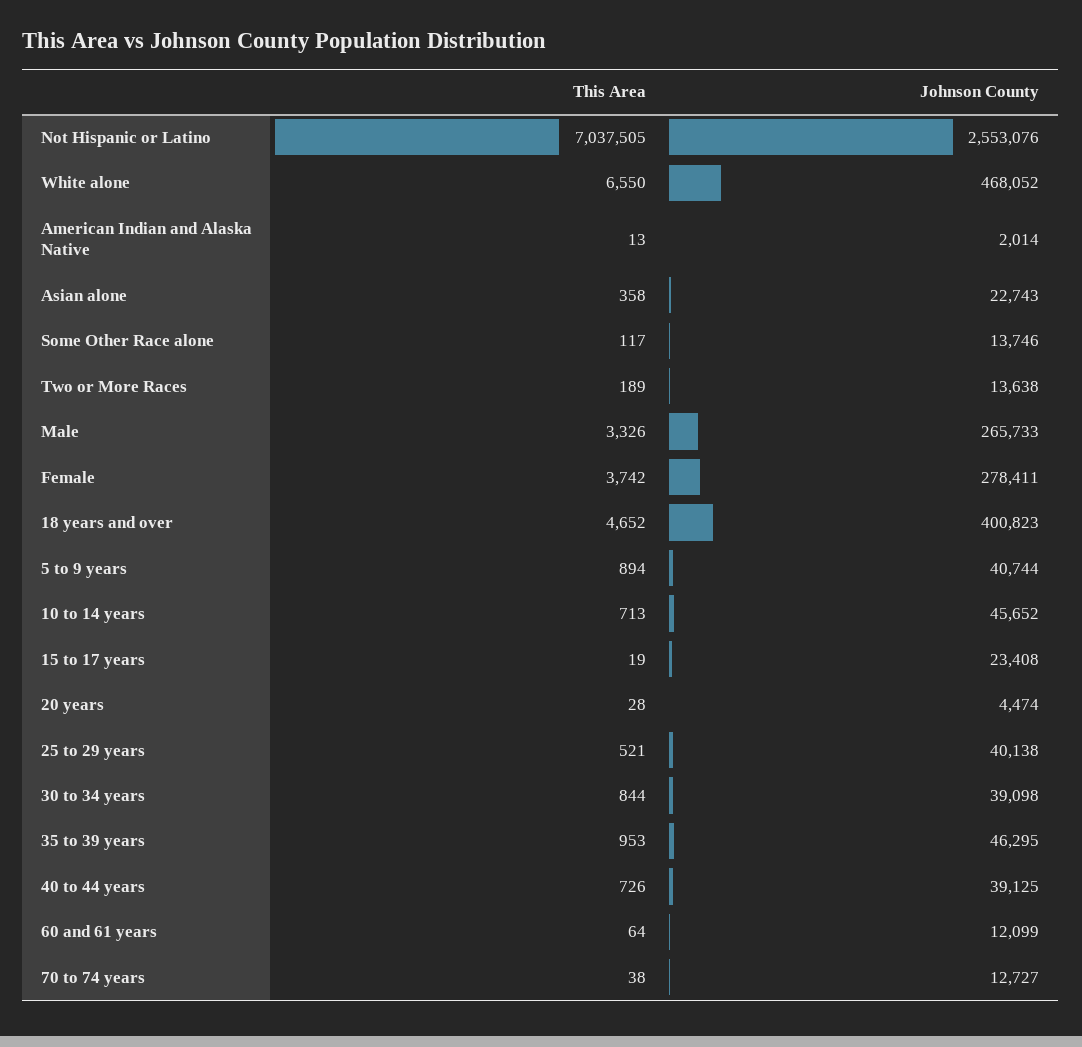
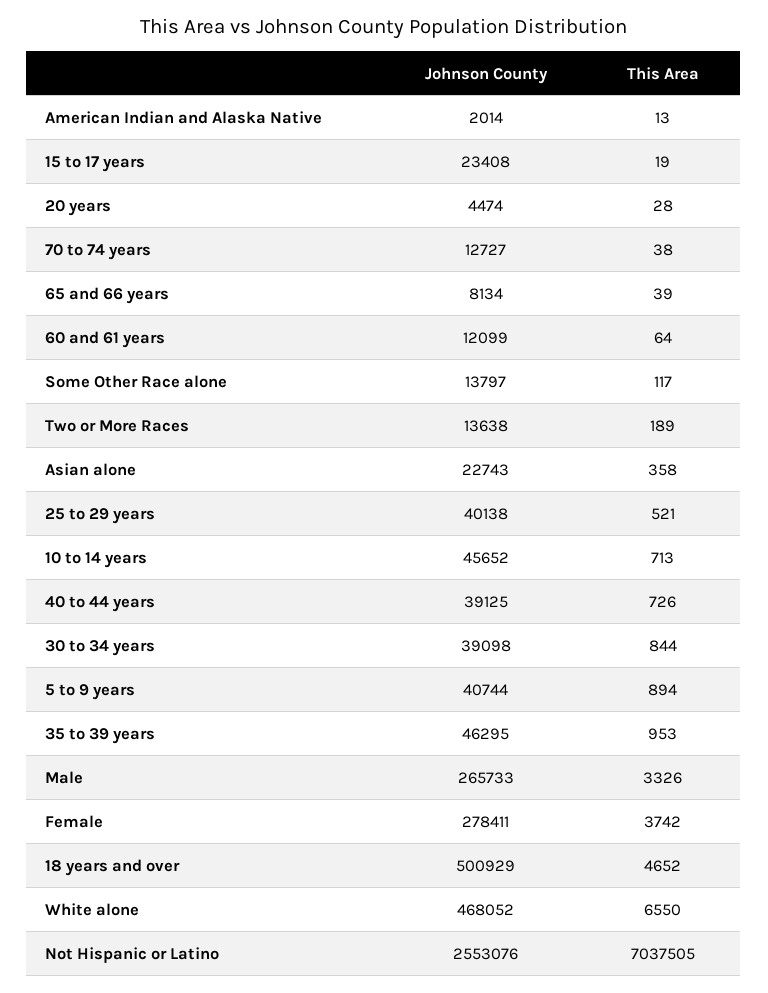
  {
    "This Area": {
      "Not Hispanic or Latino": 7037505,
      "White alone": 6550,
      "American Indian and Alaska Native": 13,
      "Asian alone": 358,
      "Some Other Race alone": 117,
      "Two or More Races": 189,
      "Male": 3326,
      "Female": 3742,
      "18 years and over": 4652,
      "5 to 9 years": 894,
      "10 to 14 years": 713,
      "15 to 17 years": 19,
      "20 years": 28,
      "25 to 29 years": 521,
      "30 to 34 years": 844,
      "35 to 39 years": 953,
      "40 to 44 years": 726,
      "60 and 61 years": 64,
-     "70 to 74 years": 38
+     "70 to 74 years": 38,
+     "65 and 66 years": 39
    },
    "Johnson County": {
      "Not Hispanic or Latino": 2553076,
      "White alone": 468052,
      "American Indian and Alaska Native": 2014,
      "Asian alone": 22743,
-     "Some Other Race alone": 13746,
+     "Some Other Race alone": 13797,
      "Two or More Races": 13638,
      "Male": 265733,
      "Female": 278411,
-     "18 years and over": 400823,
+     "18 years and over": 500929,
      "5 to 9 years": 40744,
      "10 to 14 years": 45652,
      "15 to 17 years": 23408,
      "20 years": 4474,
      "25 to 29 years": 40138,
      "30 to 34 years": 39098,
      "35 to 39 years": 46295,
      "40 to 44 years": 39125,
      "60 and 61 years": 12099,
-     "70 to 74 years": 12727
+     "70 to 74 years": 12727,
+     "65 and 66 years": 8134
    }
  }

